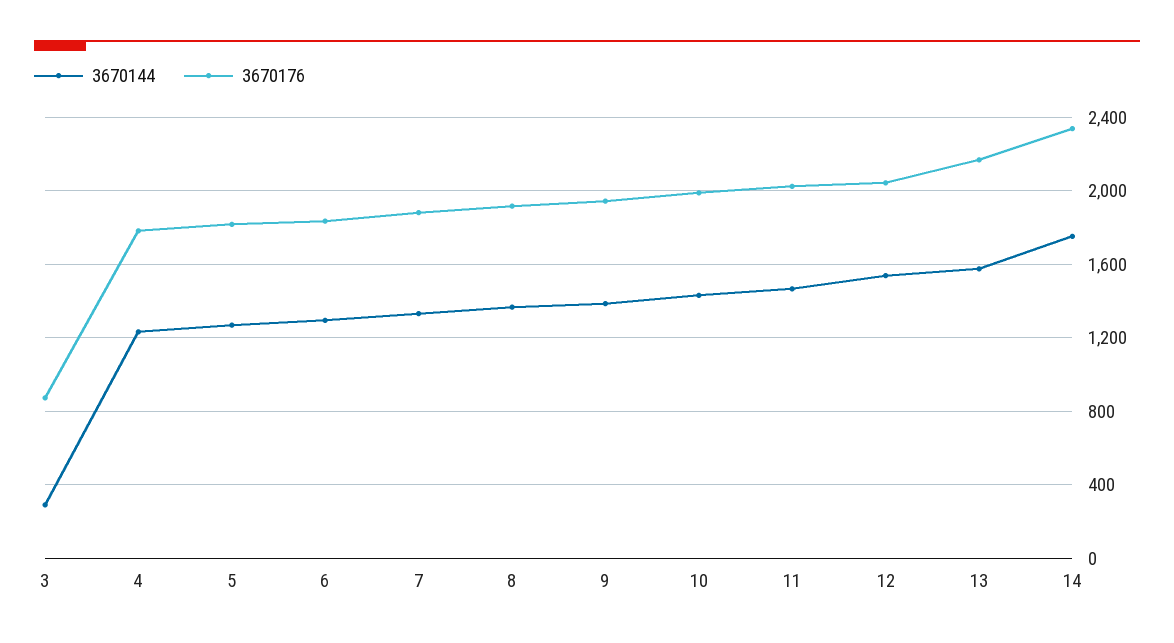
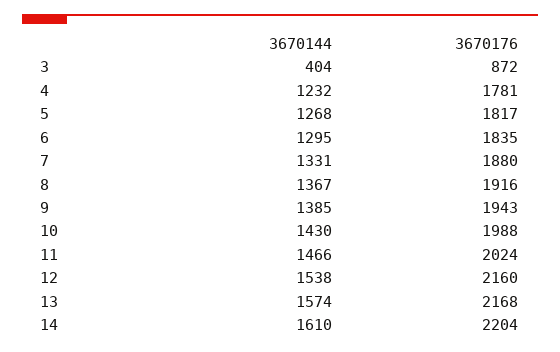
  {
    "3670144": {
-     "3": 300,
+     "3": 404,
      "4": 1232,
      "5": 1268,
      "6": 1295,
      "7": 1331,
      "8": 1367,
      "9": 1385,
      "10": 1430,
      "11": 1466,
      "12": 1538,
      "13": 1574,
-     "14": 1750
+     "14": 1610
    },
    "3670176": {
      "3": 872,
      "4": 1781,
      "5": 1817,
      "6": 1835,
      "7": 1880,
      "8": 1916,
      "9": 1943,
      "10": 1988,
      "11": 2024,
-     "12": 2050,
+     "12": 2160,
      "13": 2168,
-     "14": 2350
+     "14": 2204
    }
  }

